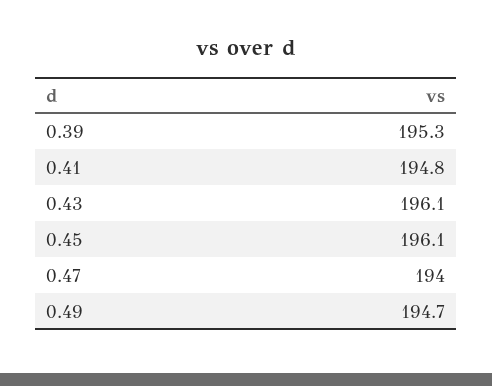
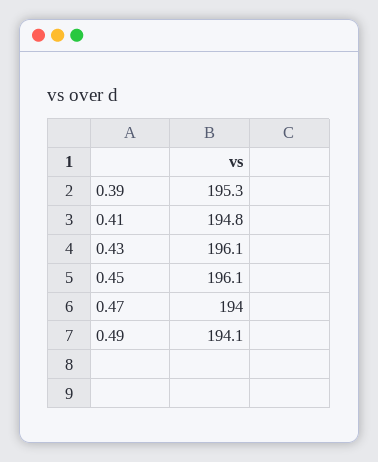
  {
    "0.39": 195.3,
    "0.41": 194.8,
    "0.43": 196.1,
    "0.45": 196.1,
    "0.47": 194,
-   "0.49": 194.7
+   "0.49": 194.1
  }

